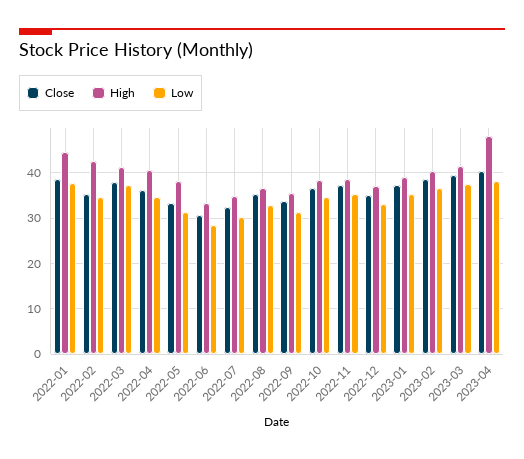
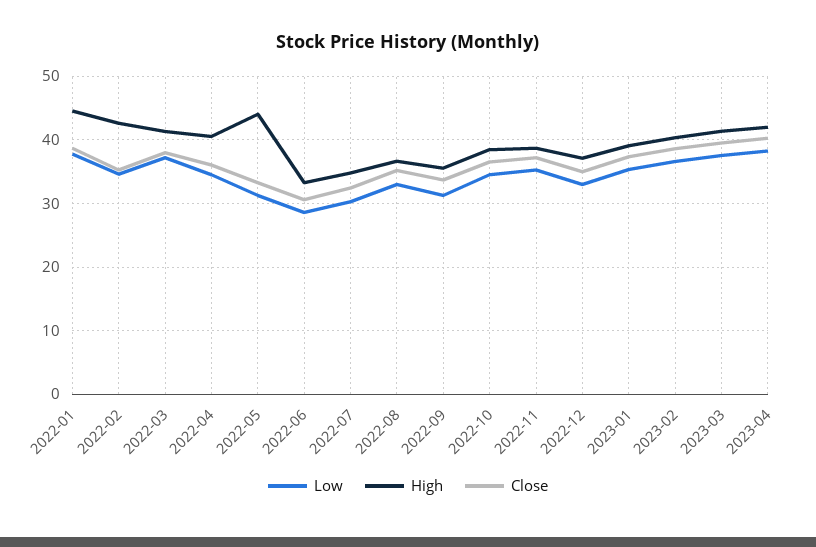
  {
    "Close": {
      "2022-01": 39,
      "2022-02": 35,
      "2022-03": 38,
      "2022-04": 36,
      "2022-05": 33,
      "2022-06": 31,
      "2022-07": 32,
      "2022-08": 35,
      "2022-09": 34,
      "2022-10": 37,
      "2022-11": 37,
      "2022-12": 35,
      "2023-01": 37,
      "2023-02": 39,
      "2023-03": 40,
      "2023-04": 40
    },
    "High": {
      "2022-01": 45,
      "2022-02": 43,
      "2022-03": 41,
      "2022-04": 41,
-     "2022-05": 38,
+     "2022-05": 44,
      "2022-06": 33,
      "2022-07": 35,
      "2022-08": 37,
      "2022-09": 36,
      "2022-10": 38,
      "2022-11": 39,
      "2022-12": 37,
      "2023-01": 39,
      "2023-02": 40,
      "2023-03": 41,
-     "2023-04": 48
+     "2023-04": 42
    },
    "Low": {
      "2022-01": 38,
      "2022-02": 35,
      "2022-03": 37,
      "2022-04": 35,
      "2022-05": 31,
      "2022-06": 29,
      "2022-07": 30,
      "2022-08": 33,
      "2022-09": 31,
      "2022-10": 35,
      "2022-11": 35,
      "2022-12": 33,
      "2023-01": 35,
      "2023-02": 37,
      "2023-03": 38,
      "2023-04": 38
    }
  }

